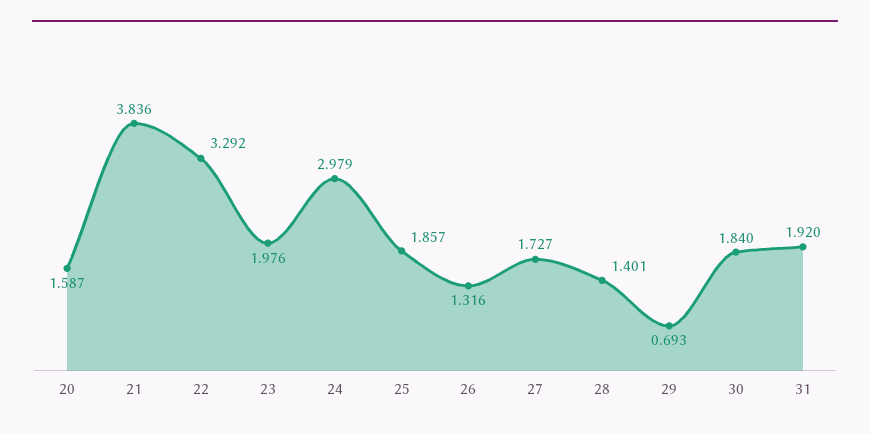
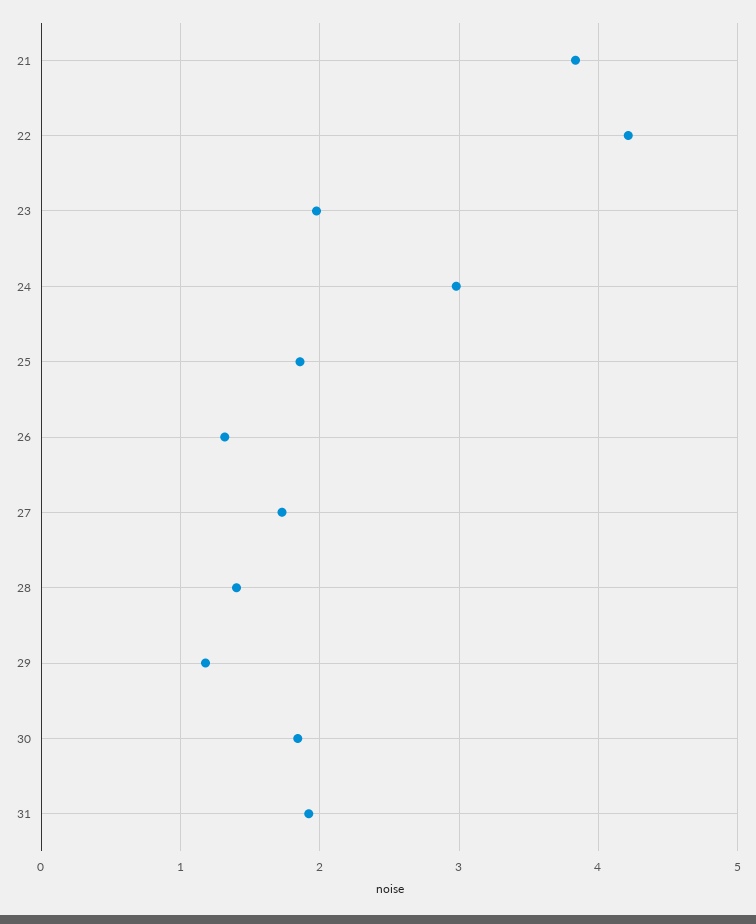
  {
-   "20": 1.587,
    "21": 3.836,
-   "22": 3.292,
+   "22": 4.2,
    "23": 1.976,
    "24": 2.979,
    "25": 1.857,
    "26": 1.316,
    "27": 1.727,
    "28": 1.401,
-   "29": 0.693,
+   "29": 1.2,
    "30": 1.84,
    "31": 1.92
  }

